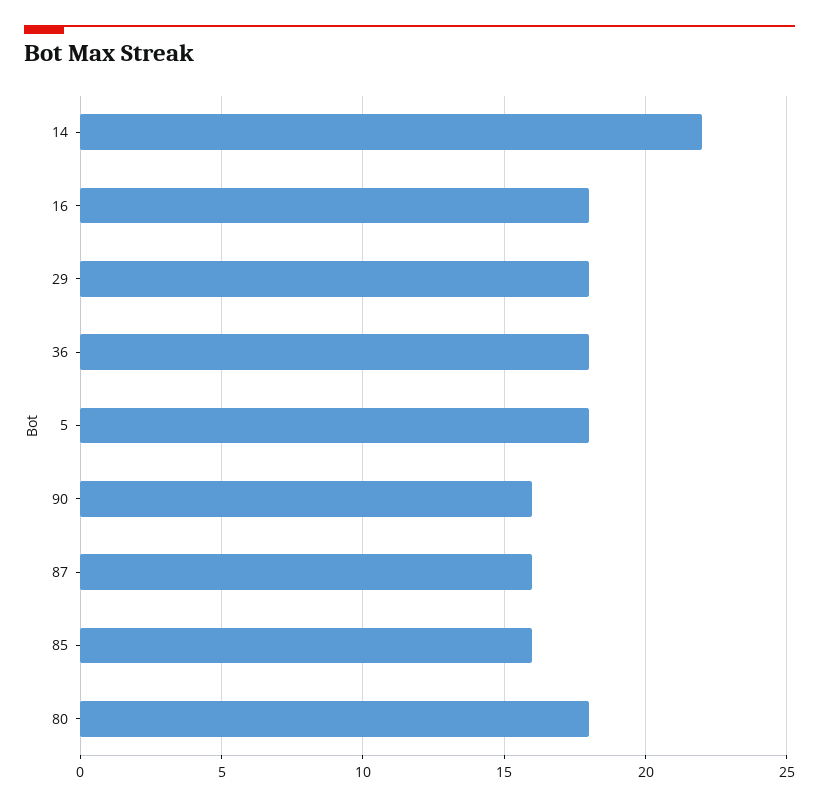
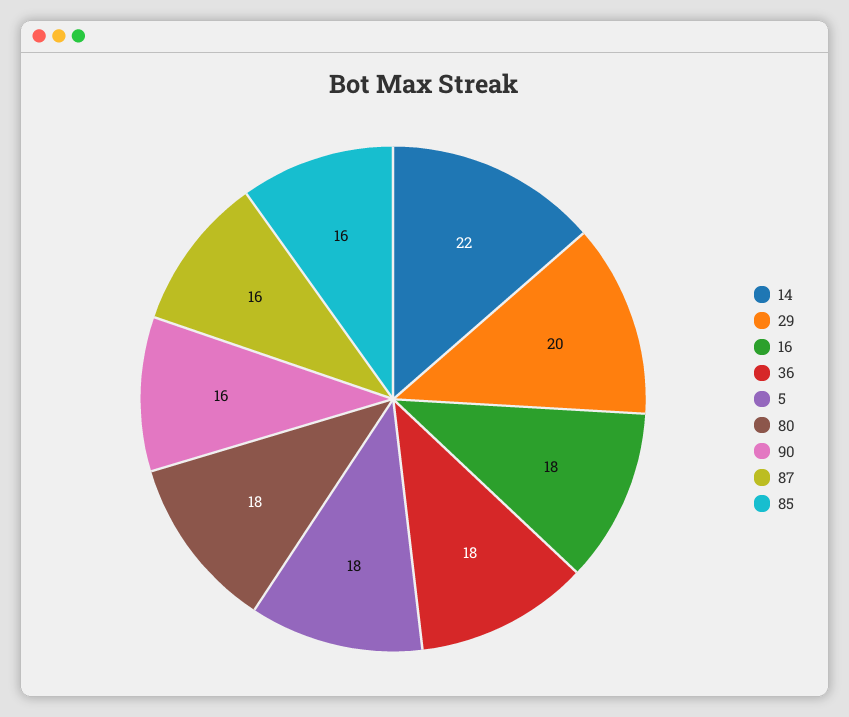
  {
    "14": 22,
    "16": 18,
-   "29": 18,
+   "29": 20,
    "36": 18,
    "5": 18,
    "90": 16,
    "87": 16,
    "85": 16,
    "80": 18
  }

